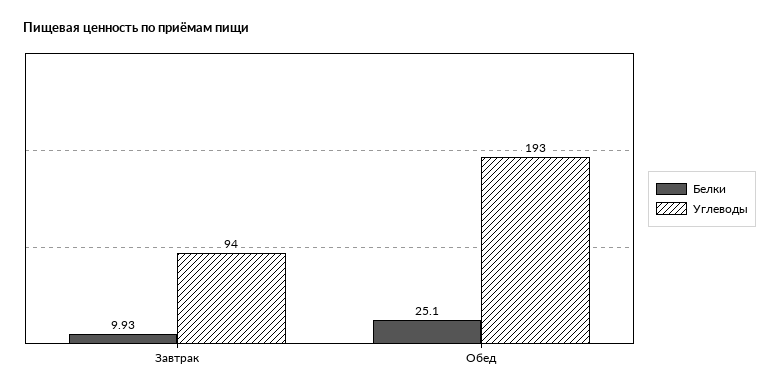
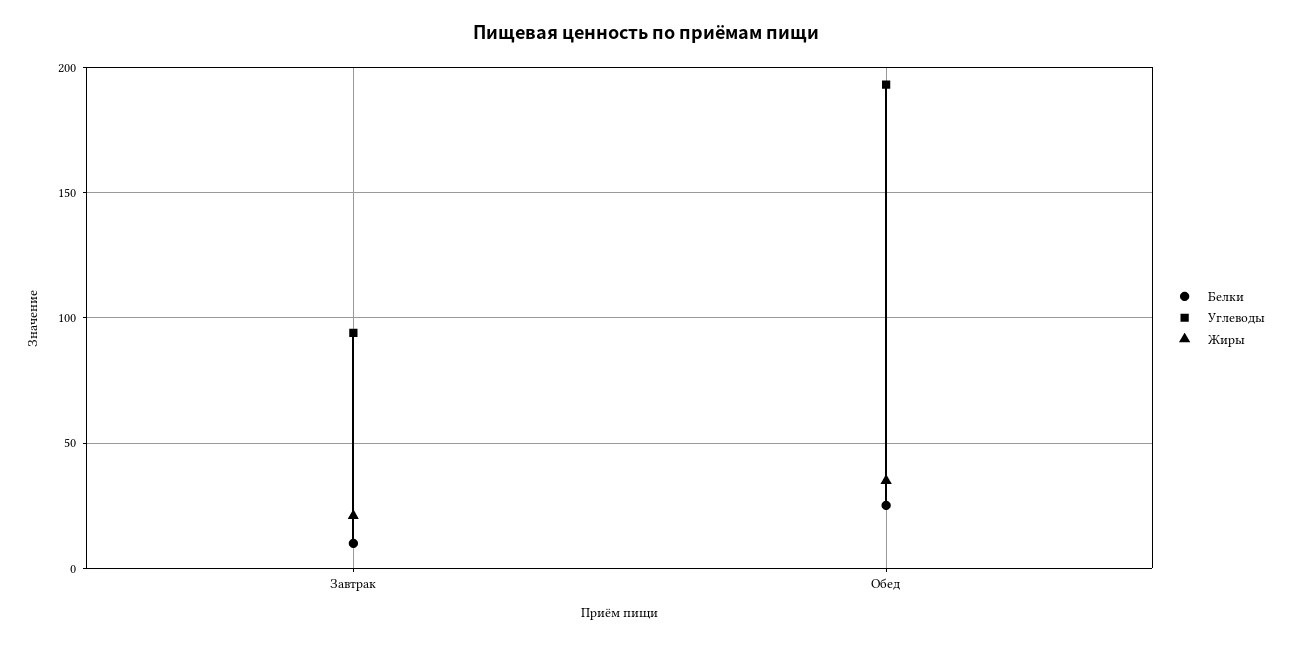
  {
    "Белки": {
      "Завтрак": 9.93,
      "Обед": 25.1
    },
    "Углеводы": {
      "Завтрак": 94,
      "Обед": 193
-   }
+   },
+   "Жиры": {
+     "Завтрак": 20,
+     "Обед": 35
+   }
  }

